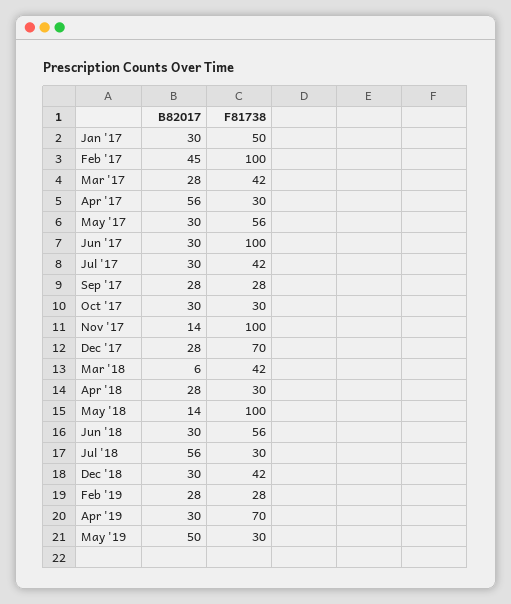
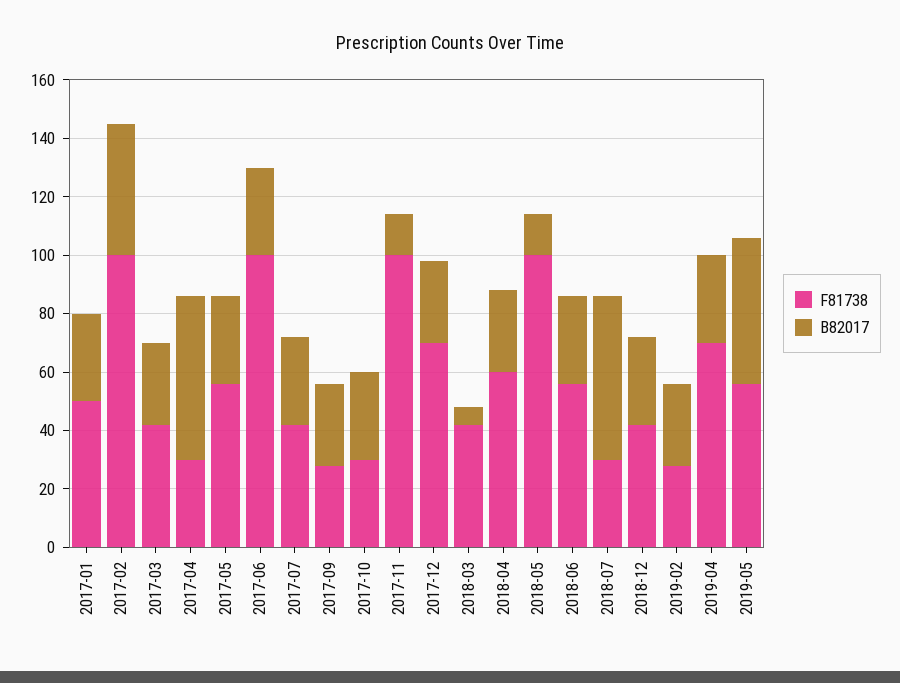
  {
    "B82017": {
      "Jan '17": 30,
      "Feb '17": 45,
      "Mar '17": 28,
      "Apr '17": 56,
      "May '17": 30,
      "Jun '17": 30,
      "Jul '17": 30,
      "Sep '17": 28,
      "Oct '17": 30,
      "Nov '17": 14,
      "Dec '17": 28,
      "Mar '18": 6,
      "Apr '18": 28,
      "May '18": 14,
      "Jun '18": 30,
      "Jul '18": 56,
      "Dec '18": 30,
      "Feb '19": 28,
      "Apr '19": 30,
      "May '19": 50
    },
    "F81738": {
      "Jan '17": 50,
      "Feb '17": 100,
      "Mar '17": 42,
      "Apr '17": 30,
      "May '17": 56,
      "Jun '17": 100,
      "Jul '17": 42,
      "Sep '17": 28,
      "Oct '17": 30,
      "Nov '17": 100,
      "Dec '17": 70,
      "Mar '18": 42,
-     "Apr '18": 30,
+     "Apr '18": 60,
      "May '18": 100,
      "Jun '18": 56,
      "Jul '18": 30,
      "Dec '18": 42,
      "Feb '19": 28,
      "Apr '19": 70,
-     "May '19": 30
+     "May '19": 55
    }
  }

